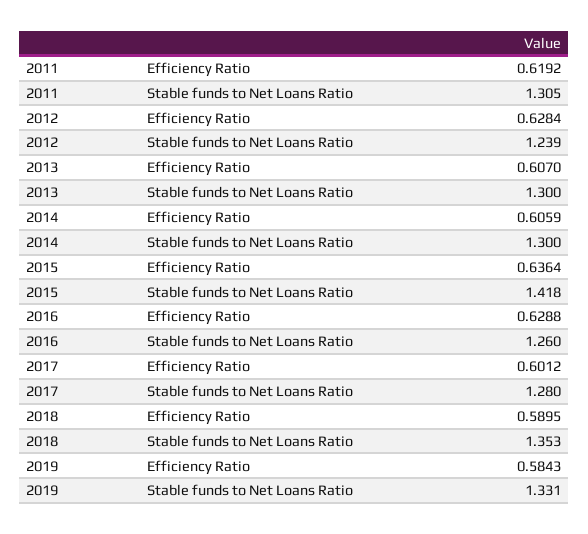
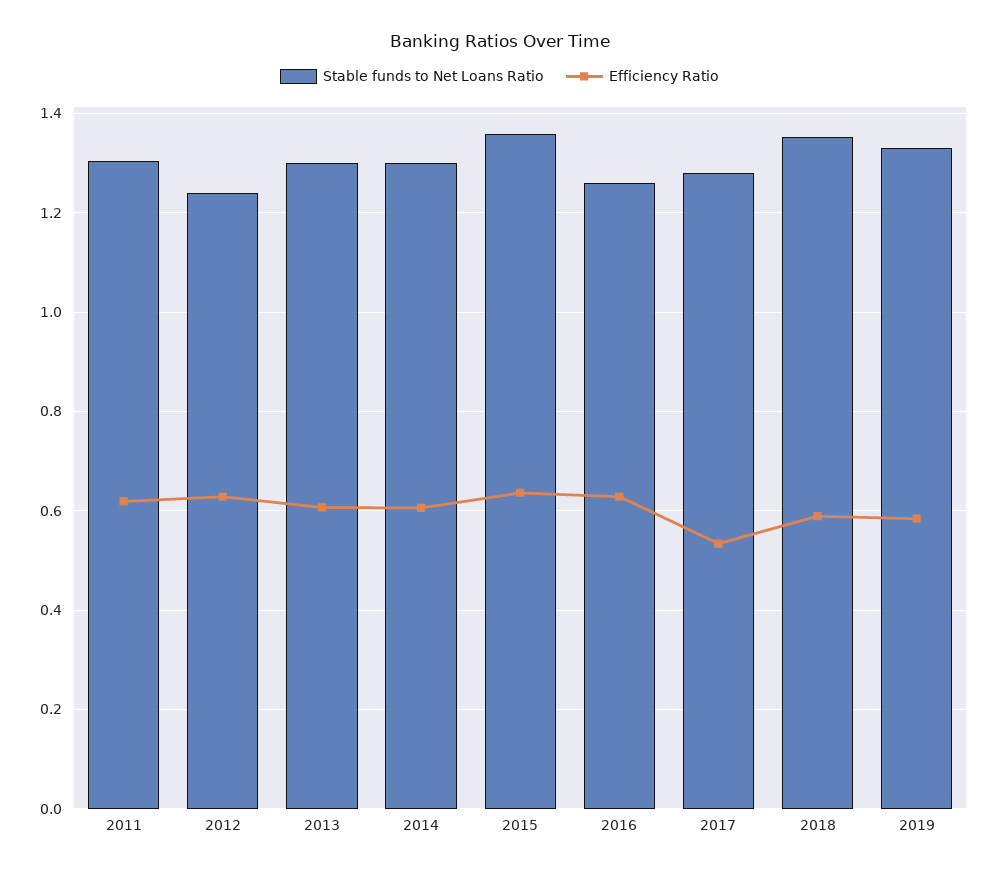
  {
    "Efficiency Ratio": {
      "2011": 0.6192,
      "2012": 0.6284,
      "2013": 0.607,
      "2014": 0.6059,
      "2015": 0.6364,
      "2016": 0.6288,
-     "2017": 0.6012,
+     "2017": 0.54,
      "2018": 0.5895,
      "2019": 0.5843
    },
    "Stable funds to Net Loans Ratio": {
      "2011": 1.305,
      "2012": 1.239,
      "2013": 1.3,
      "2014": 1.3,
-     "2015": 1.418,
+     "2015": 1.36,
      "2016": 1.26,
      "2017": 1.28,
      "2018": 1.353,
      "2019": 1.331
    }
  }

